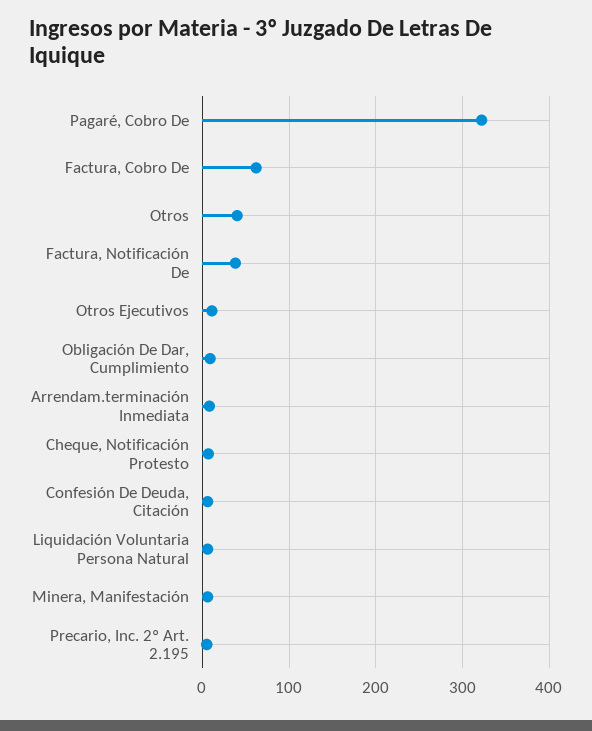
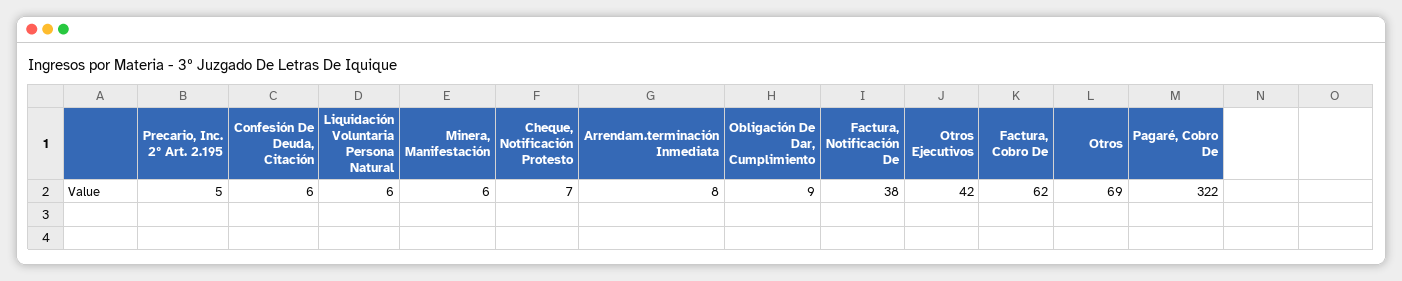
  {
    "Pagaré, Cobro De": 322,
    "Factura, Cobro De": 62,
-   "Otros": 40,
+   "Otros": 69,
    "Factura, Notificación De": 38,
-   "Otros Ejecutivos": 10,
+   "Otros Ejecutivos": 42,
    "Obligación De Dar, Cumplimiento": 9,
    "Arrendam.terminación Inmediata": 8,
    "Cheque, Notificación Protesto": 7,
    "Confesión De Deuda, Citación": 6,
    "Liquidación Voluntaria Persona Natural": 6,
    "Minera, Manifestación": 6,
    "Precario, Inc. 2º Art. 2.195": 5
  }

